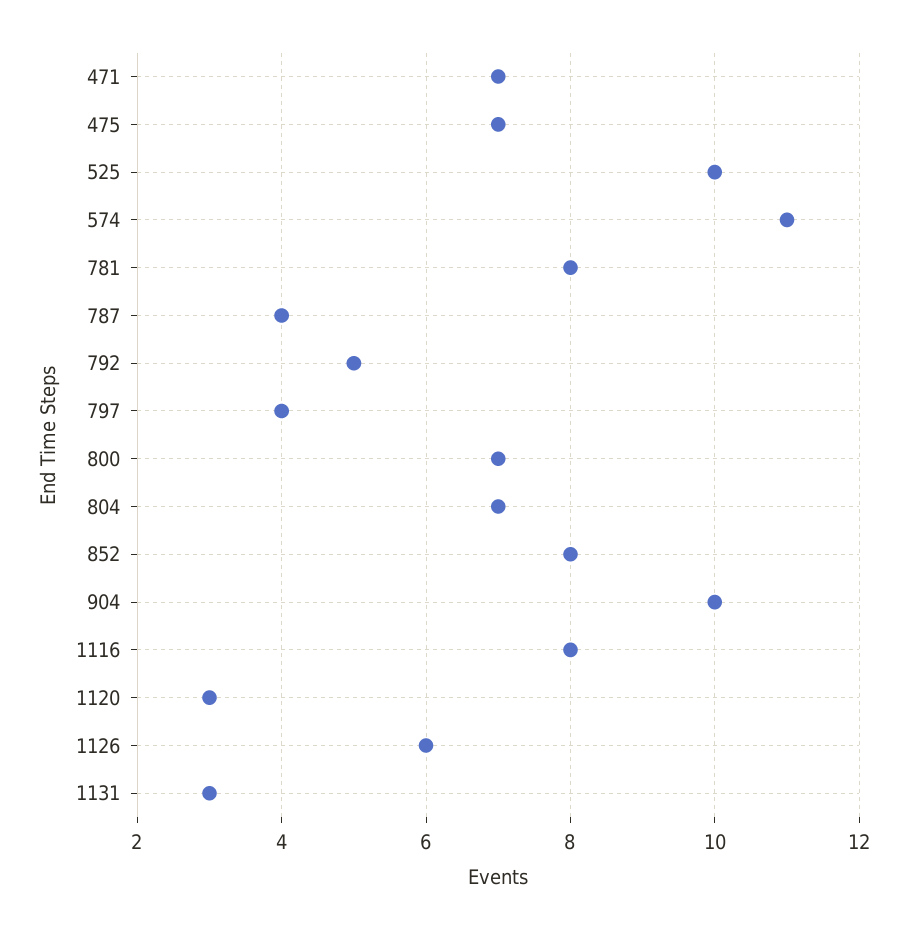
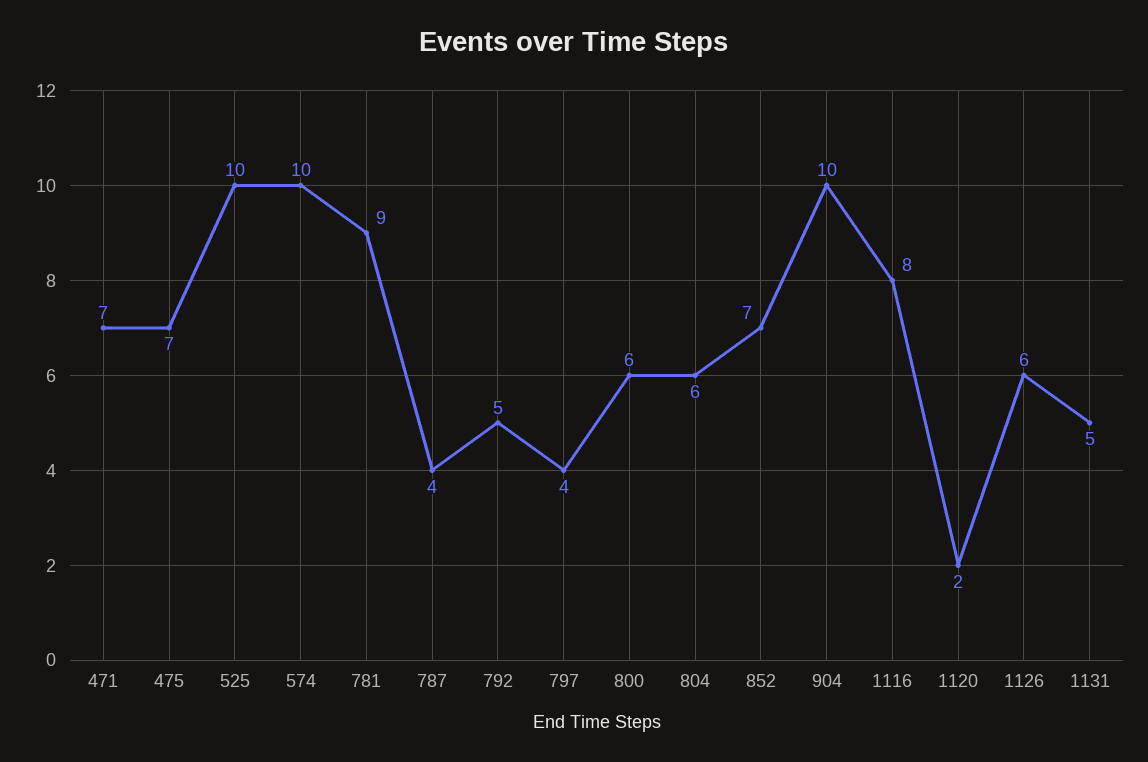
  {
    "471": 7,
    "475": 7,
    "525": 10,
-   "574": 11,
+   "574": 10,
-   "781": 8,
+   "781": 9,
    "787": 4,
    "792": 5,
    "797": 4,
-   "800": 7,
+   "800": 6,
-   "804": 7,
+   "804": 6,
-   "852": 8,
+   "852": 7,
    "904": 10,
    "1116": 8,
-   "1120": 3,
+   "1120": 2,
    "1126": 6,
-   "1131": 3
+   "1131": 5
  }

